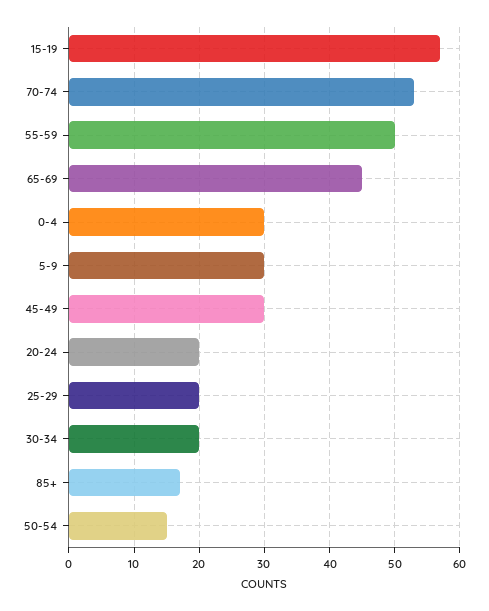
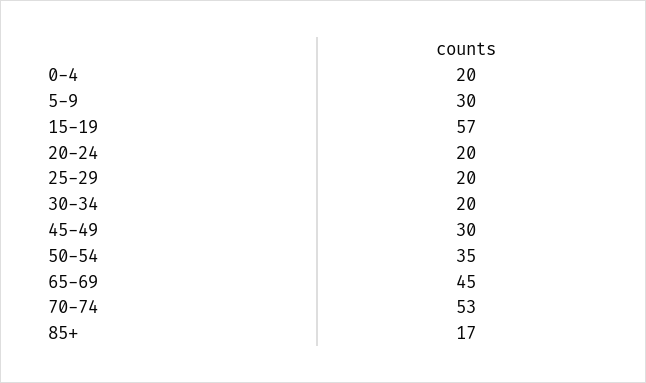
  {
    "15-19": 57,
    "70-74": 53,
-   "55-59": 50,
    "65-69": 45,
-   "0-4": 30,
+   "0-4": 20,
    "5-9": 30,
    "45-49": 30,
    "20-24": 20,
    "25-29": 20,
    "30-34": 20,
    "85+": 17,
-   "50-54": 15
+   "50-54": 35
  }

